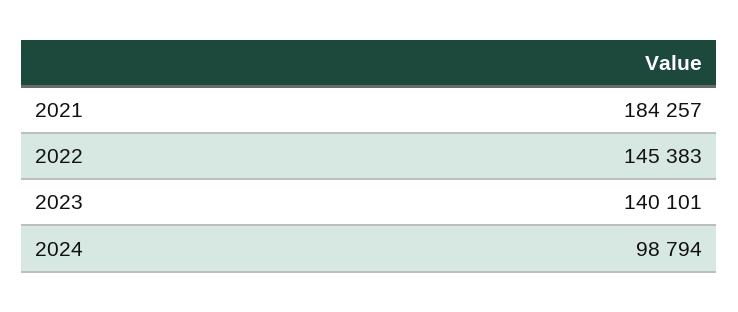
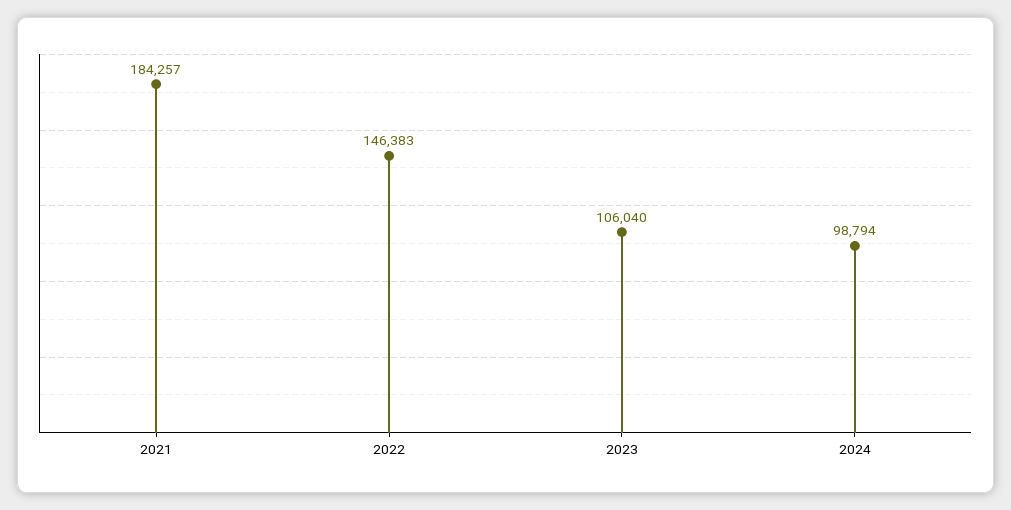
  {
    "2021": 184257,
-   "2022": 145383,
+   "2022": 146383,
-   "2023": 140101,
+   "2023": 106040,
    "2024": 98794
  }

